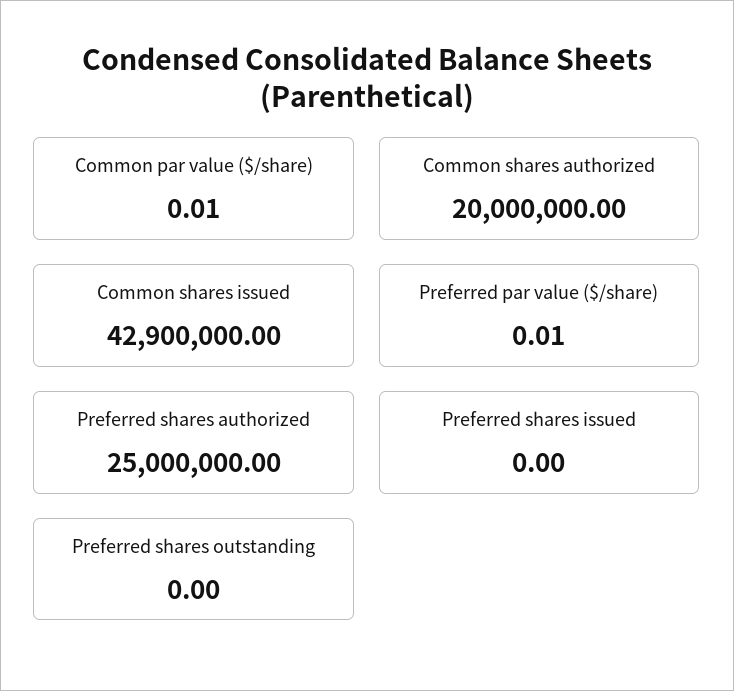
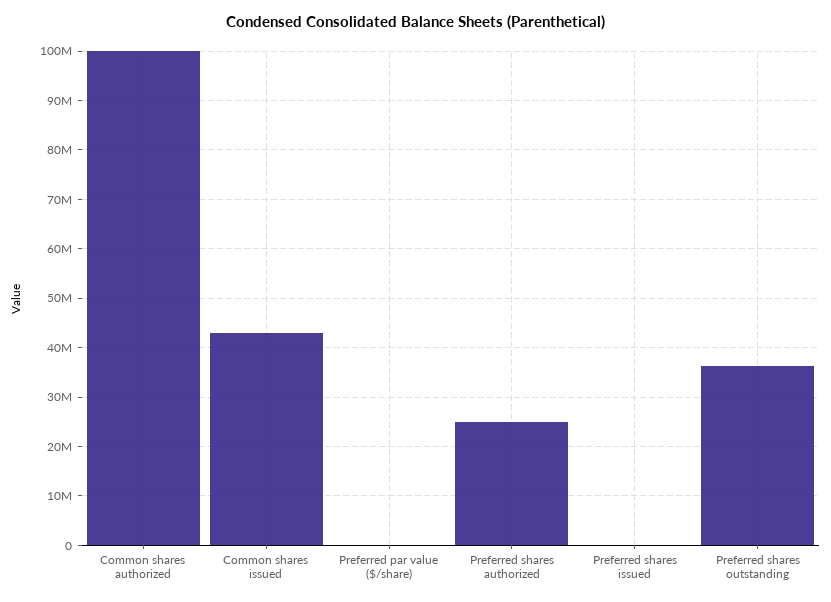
  {
-   "Common par value ($/share)": 0.01,
-   "Common shares authorized": 20000000,
+   "Common shares authorized": 100000000,
    "Common shares issued": 42900000,
    "Preferred par value ($/share)": 0.01,
    "Preferred shares authorized": 25000000,
    "Preferred shares issued": 0,
-   "Preferred shares outstanding": 0
+   "Preferred shares outstanding": 36000000
  }

